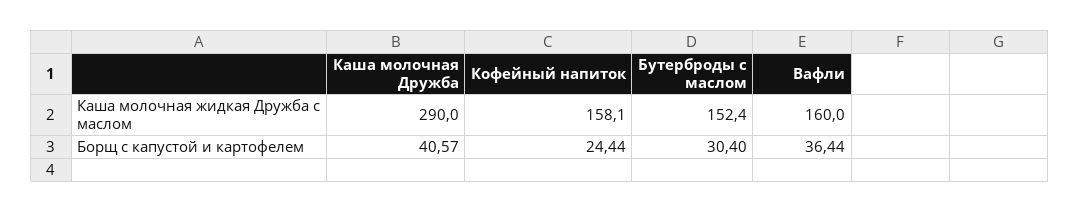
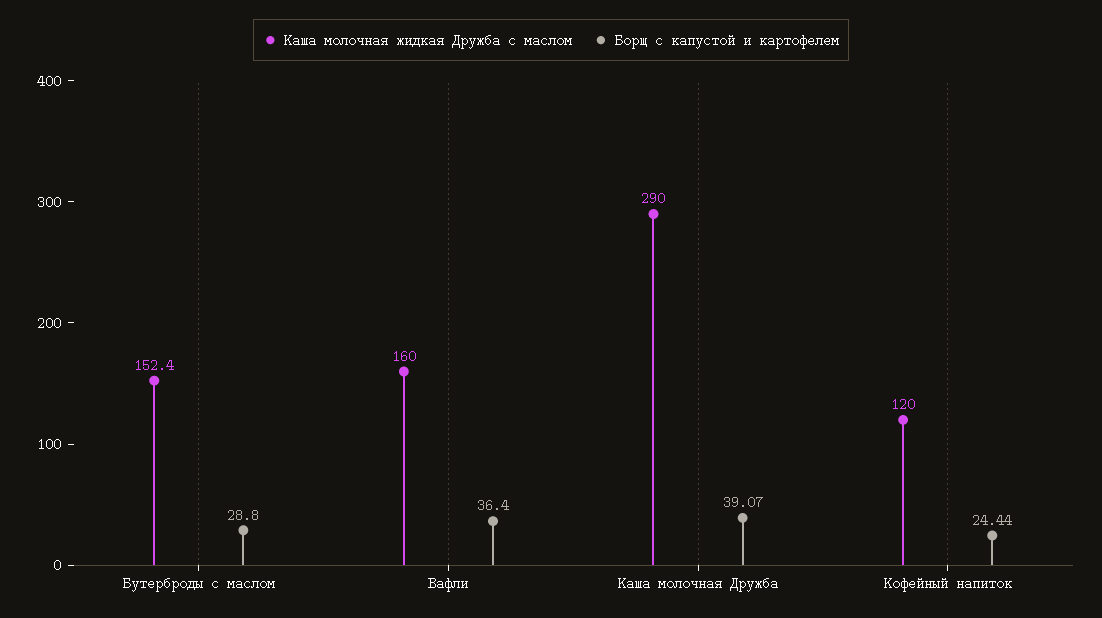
  {
    "Каша молочная жидкая Дружба с маслом": {
      "Каша молочная Дружба": 290,
-     "Кофейный напиток": 158.1,
+     "Кофейный напиток": 120,
      "Бутерброды с маслом": 152.4,
      "Вафли": 160
    },
    "Борщ с капустой и картофелем": {
-     "Каша молочная Дружба": 40.57,
+     "Каша молочная Дружба": 39.07,
      "Кофейный напиток": 24.44,
-     "Бутерброды с маслом": 30.4,
+     "Бутерброды с маслом": 28.8,
-     "Вафли": 36.44
+     "Вафли": 36.4
    }
  }

